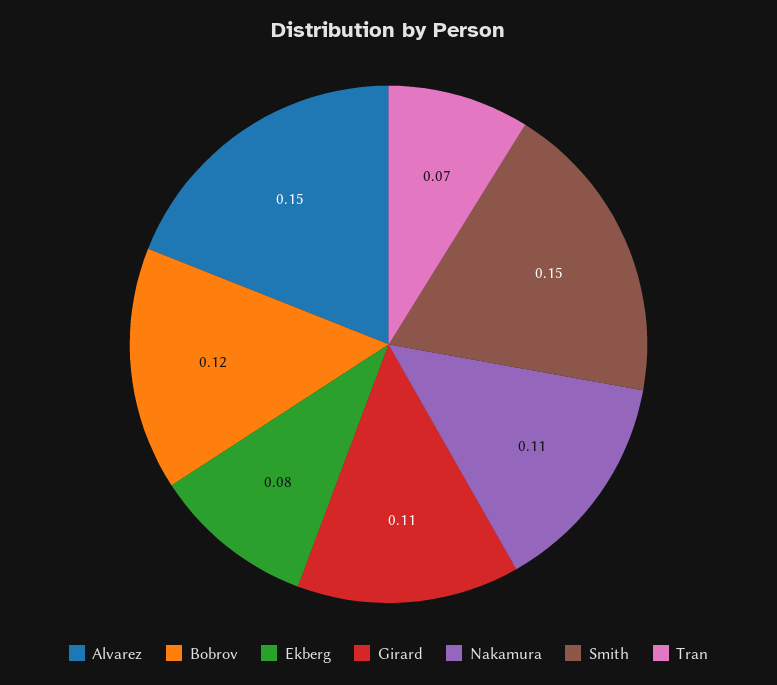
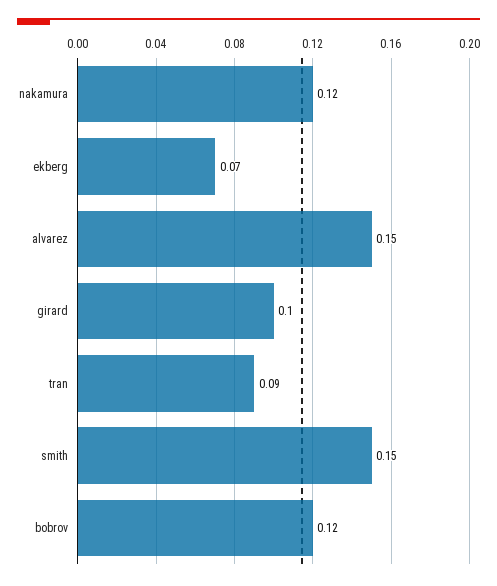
  {
    "Alvarez": 0.15,
    "Bobrov": 0.12,
-   "Ekberg": 0.08,
+   "Ekberg": 0.07,
-   "Girard": 0.11,
+   "Girard": 0.1,
-   "Nakamura": 0.11,
+   "Nakamura": 0.12,
    "Smith": 0.15,
-   "Tran": 0.07
+   "Tran": 0.09
  }

